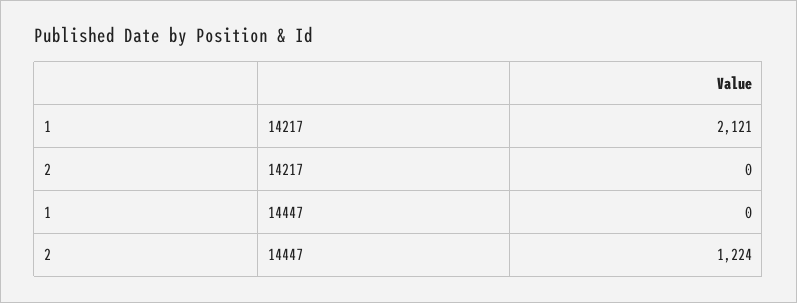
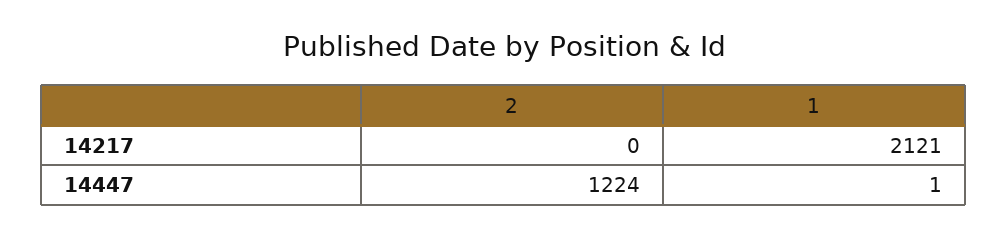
  {
    "1": {
      "14217": 2121,
-     "14447": 0
+     "14447": 1
    },
    "2": {
      "14217": 0,
      "14447": 1224
    }
  }

